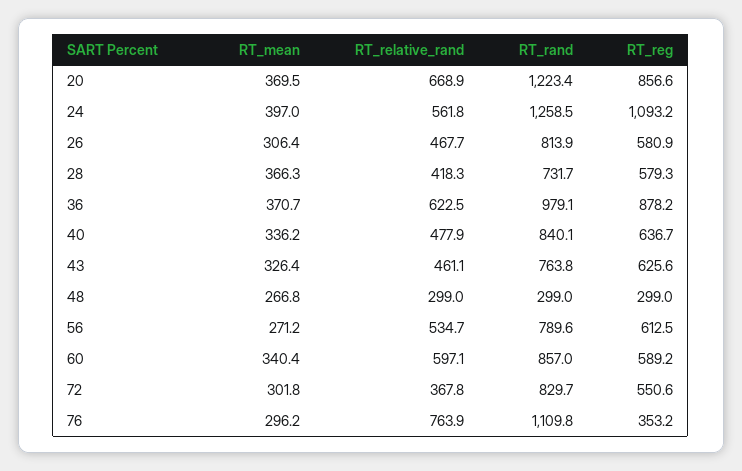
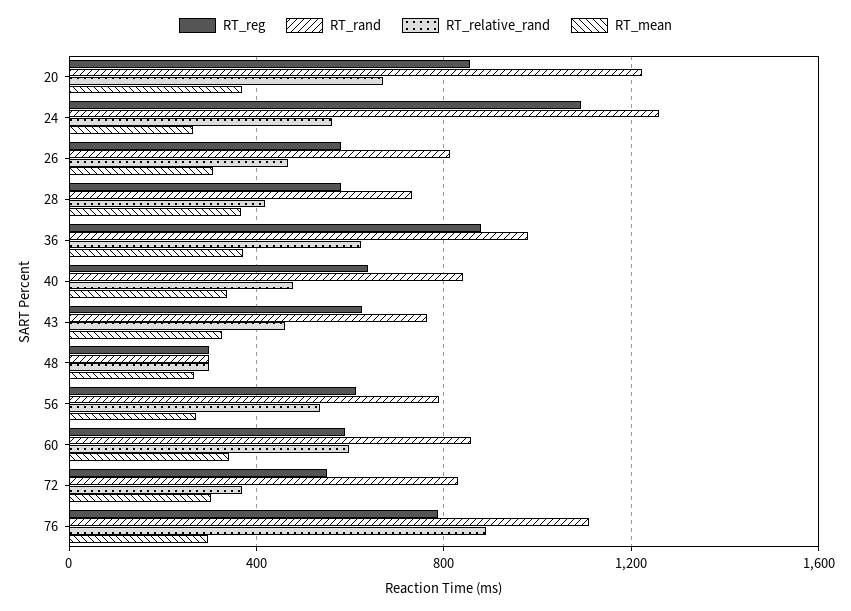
  {
    "RT_mean": {
      "20": 369.5,
-     "24": 397,
+     "24": 250,
      "26": 306.4,
      "28": 366.3,
      "36": 370.7,
      "40": 336.2,
      "43": 326.4,
      "48": 266.8,
      "56": 271.2,
      "60": 340.4,
      "72": 301.8,
      "76": 296.2
    },
    "RT_relative_rand": {
      "20": 668.9,
      "24": 561.8,
      "26": 467.7,
      "28": 418.3,
      "36": 622.5,
      "40": 477.9,
      "43": 461.1,
      "48": 299,
      "56": 534.7,
      "60": 597.1,
      "72": 367.8,
-     "76": 763.9
+     "76": 900
    },
    "RT_rand": {
      "20": 1223.4,
      "24": 1258.5,
      "26": 813.9,
      "28": 731.7,
      "36": 979.1,
      "40": 840.1,
      "43": 763.8,
      "48": 299,
      "56": 789.6,
      "60": 857,
      "72": 829.7,
      "76": 1109.8
    },
    "RT_reg": {
      "20": 856.6,
      "24": 1093.2,
      "26": 580.9,
      "28": 579.3,
      "36": 878.2,
      "40": 636.7,
      "43": 625.6,
      "48": 299,
      "56": 612.5,
      "60": 589.2,
      "72": 550.6,
-     "76": 353.2
+     "76": 800
    }
  }

